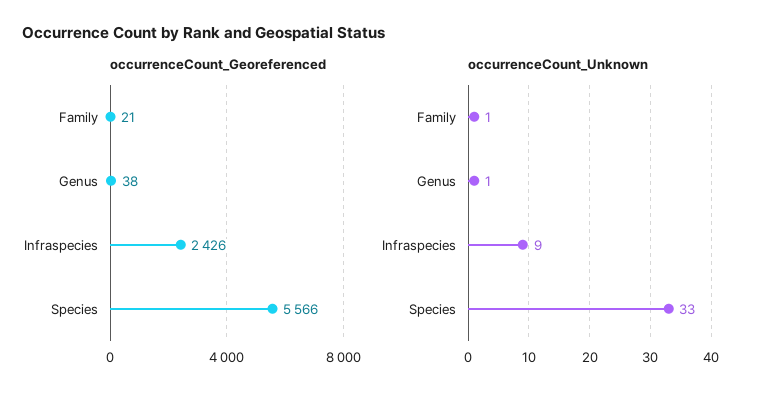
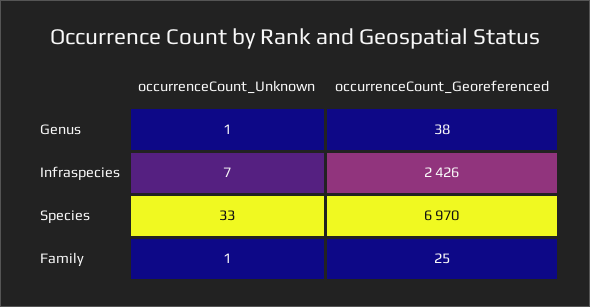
  {
    "occurrenceCount_Georeferenced": {
-     "Family": 21,
+     "Family": 25,
      "Genus": 38,
      "Infraspecies": 2426,
-     "Species": 5566
+     "Species": 6970
    },
    "occurrenceCount_Unknown": {
      "Family": 1,
      "Genus": 1,
-     "Infraspecies": 9,
+     "Infraspecies": 7,
      "Species": 33
    }
  }

